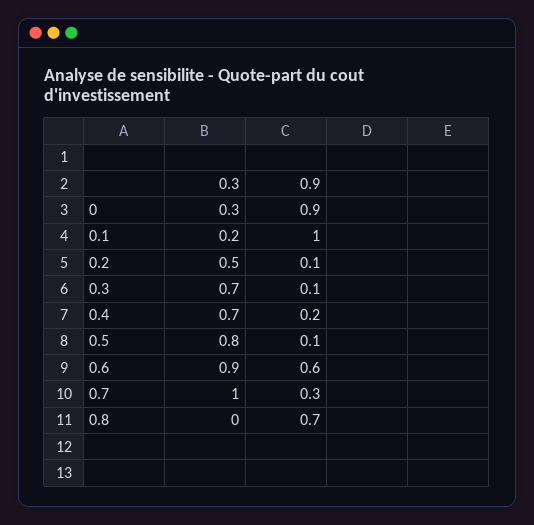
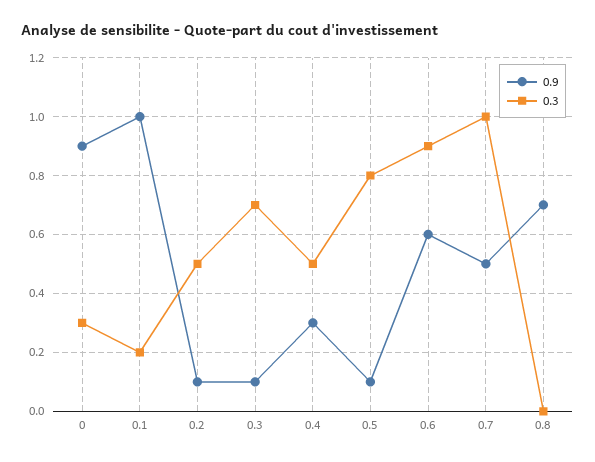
  {
    "0.3": {
      "0": 0.3,
      "0.1": 0.2,
      "0.2": 0.5,
      "0.3": 0.7,
-     "0.4": 0.7,
+     "0.4": 0.5,
      "0.5": 0.8,
      "0.6": 0.9,
      "0.7": 1,
      "0.8": 0
    },
    "0.9": {
      "0": 0.9,
      "0.1": 1,
      "0.2": 0.1,
      "0.3": 0.1,
-     "0.4": 0.2,
+     "0.4": 0.3,
      "0.5": 0.1,
      "0.6": 0.6,
-     "0.7": 0.3,
+     "0.7": 0.5,
      "0.8": 0.7
    }
  }

